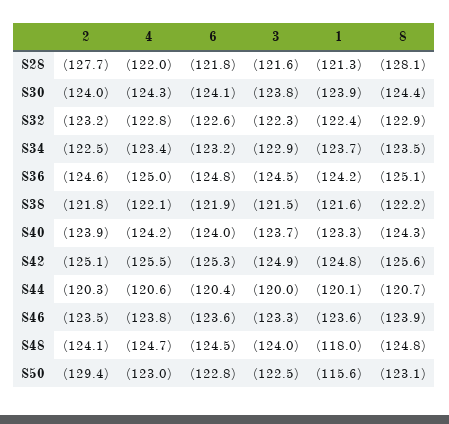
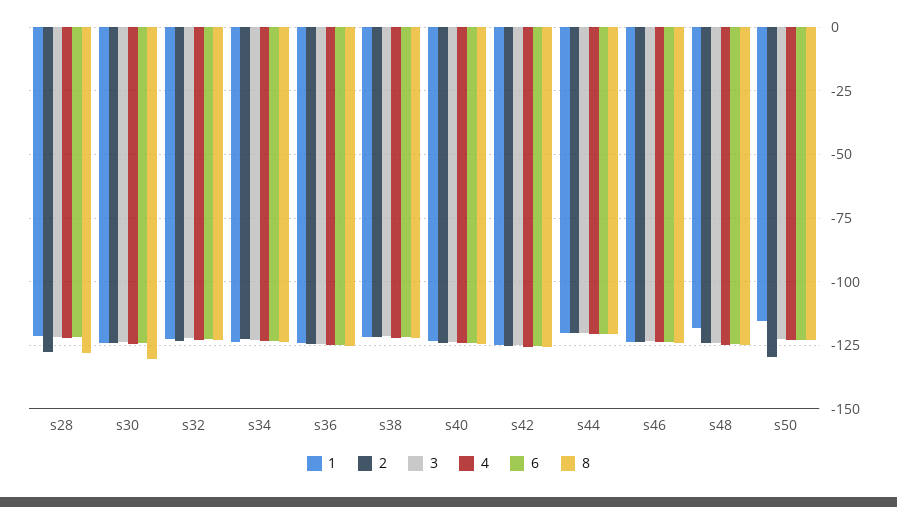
  {
    "2": {
      "S28": -127.7,
      "S30": -124,
      "S32": -123.2,
      "S34": -122.5,
      "S36": -124.6,
      "S38": -121.8,
      "S40": -123.9,
      "S42": -125.1,
      "S44": -120.3,
      "S46": -123.5,
      "S48": -124.1,
      "S50": -129.4
    },
    "4": {
      "S28": -122,
      "S30": -124.3,
      "S32": -122.8,
      "S34": -123.4,
      "S36": -125,
      "S38": -122.1,
      "S40": -124.2,
      "S42": -125.5,
      "S44": -120.6,
      "S46": -123.8,
      "S48": -124.7,
      "S50": -123
    },
    "6": {
      "S28": -121.8,
      "S30": -124.1,
      "S32": -122.6,
      "S34": -123.2,
      "S36": -124.8,
      "S38": -121.9,
      "S40": -124,
      "S42": -125.3,
      "S44": -120.4,
      "S46": -123.6,
      "S48": -124.5,
      "S50": -122.8
    },
    "3": {
      "S28": -121.6,
      "S30": -123.8,
      "S32": -122.3,
      "S34": -122.9,
      "S36": -124.5,
      "S38": -121.5,
      "S40": -123.7,
      "S42": -124.9,
      "S44": -120,
      "S46": -123.3,
      "S48": -124,
      "S50": -122.5
    },
    "1": {
      "S28": -121.3,
      "S30": -123.9,
      "S32": -122.4,
      "S34": -123.7,
      "S36": -124.2,
      "S38": -121.6,
      "S40": -123.3,
      "S42": -124.8,
      "S44": -120.1,
      "S46": -123.6,
      "S48": -118,
      "S50": -115.6
    },
    "8": {
      "S28": -128.1,
-     "S30": -124.4,
+     "S30": -130,
      "S32": -122.9,
      "S34": -123.5,
      "S36": -125.1,
      "S38": -122.2,
      "S40": -124.3,
      "S42": -125.6,
      "S44": -120.7,
      "S46": -123.9,
      "S48": -124.8,
      "S50": -123.1
    }
  }

